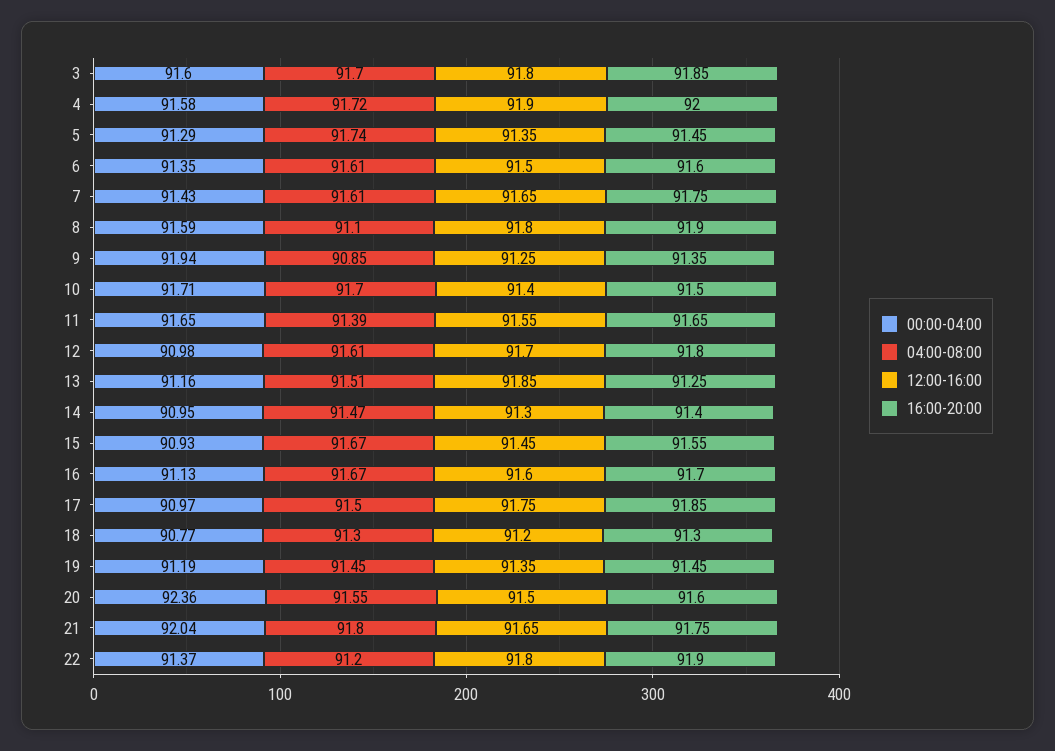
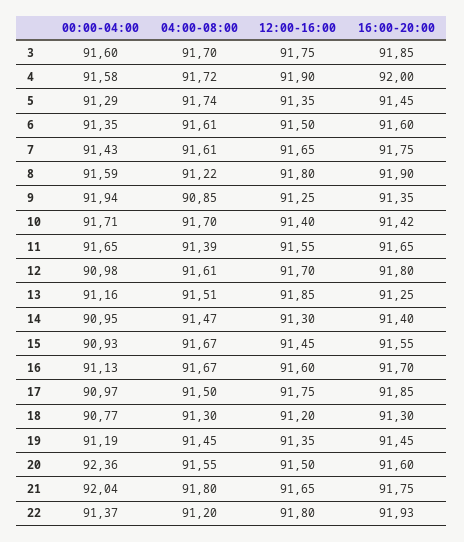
  {
    "00:00-04:00": {
      "3": 91.6,
      "4": 91.58,
      "5": 91.29,
      "6": 91.35,
      "7": 91.43,
      "8": 91.59,
      "9": 91.94,
      "10": 91.71,
      "11": 91.65,
      "12": 90.98,
      "13": 91.16,
      "14": 90.95,
      "15": 90.93,
      "16": 91.13,
      "17": 90.97,
      "18": 90.77,
      "19": 91.19,
      "20": 92.36,
      "21": 92.04,
      "22": 91.37
    },
    "04:00-08:00": {
      "3": 91.7,
      "4": 91.72,
      "5": 91.74,
      "6": 91.61,
      "7": 91.61,
-     "8": 91.1,
+     "8": 91.22,
      "9": 90.85,
      "10": 91.7,
      "11": 91.39,
      "12": 91.61,
      "13": 91.51,
      "14": 91.47,
      "15": 91.67,
      "16": 91.67,
      "17": 91.5,
      "18": 91.3,
      "19": 91.45,
      "20": 91.55,
      "21": 91.8,
      "22": 91.2
    },
    "12:00-16:00": {
-     "3": 91.8,
+     "3": 91.75,
      "4": 91.9,
      "5": 91.35,
      "6": 91.5,
      "7": 91.65,
      "8": 91.8,
      "9": 91.25,
      "10": 91.4,
      "11": 91.55,
      "12": 91.7,
      "13": 91.85,
      "14": 91.3,
      "15": 91.45,
      "16": 91.6,
      "17": 91.75,
      "18": 91.2,
      "19": 91.35,
      "20": 91.5,
      "21": 91.65,
      "22": 91.8
    },
    "16:00-20:00": {
      "3": 91.85,
      "4": 92,
      "5": 91.45,
      "6": 91.6,
      "7": 91.75,
      "8": 91.9,
      "9": 91.35,
-     "10": 91.5,
+     "10": 91.42,
      "11": 91.65,
      "12": 91.8,
      "13": 91.25,
      "14": 91.4,
      "15": 91.55,
      "16": 91.7,
      "17": 91.85,
      "18": 91.3,
      "19": 91.45,
      "20": 91.6,
      "21": 91.75,
-     "22": 91.9
+     "22": 91.93
    }
  }

